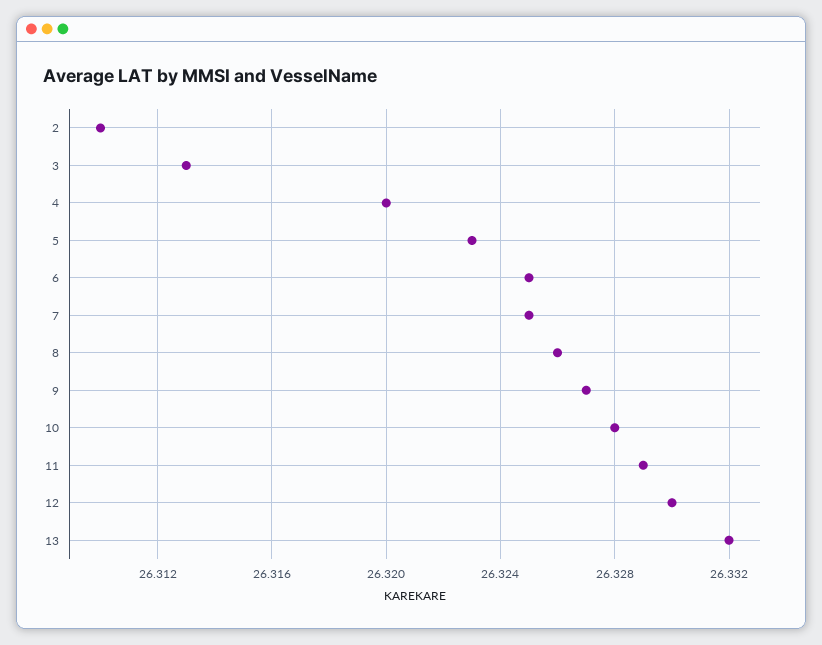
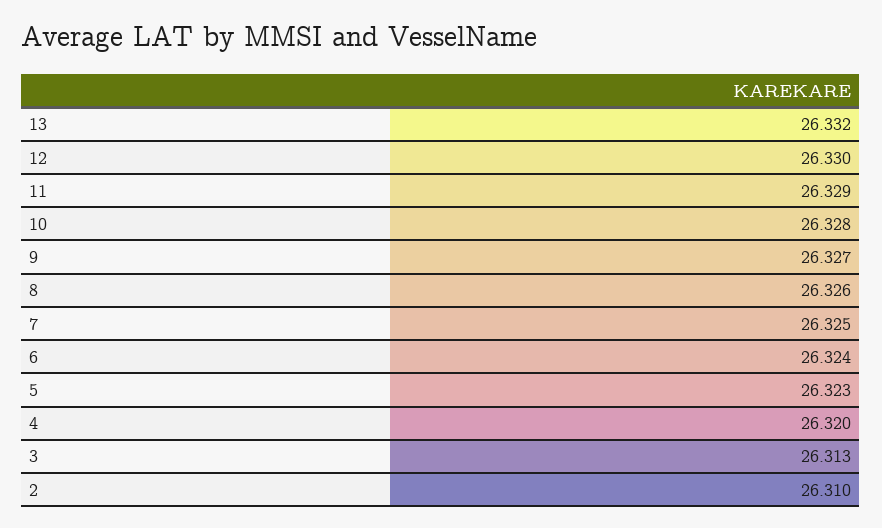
  {
    "2": 26.31,
    "3": 26.313,
    "4": 26.32,
    "5": 26.323,
-   "6": 26.325,
+   "6": 26.324,
    "7": 26.325,
    "8": 26.326,
    "9": 26.327,
    "10": 26.328,
    "11": 26.329,
    "12": 26.33,
    "13": 26.332
  }

